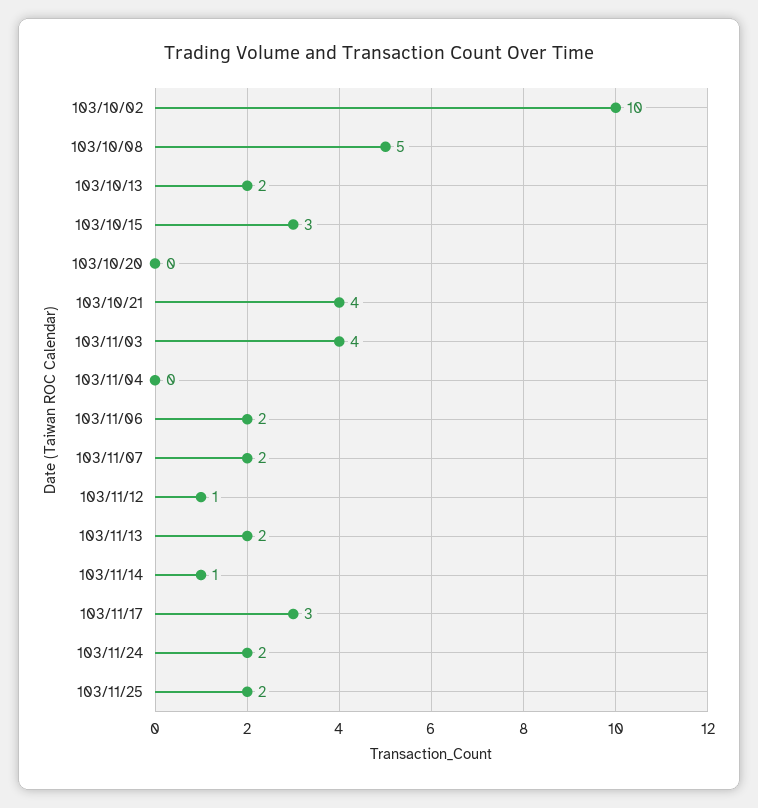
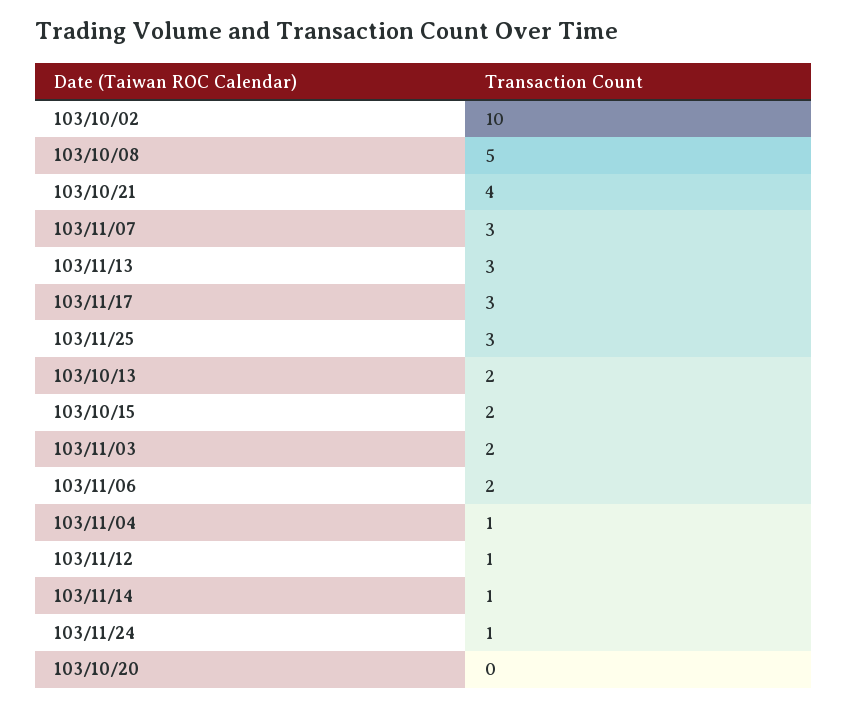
  {
    "103/10/02": 10,
    "103/10/08": 5,
    "103/10/13": 2,
-   "103/10/15": 3,
+   "103/10/15": 2,
    "103/10/20": 0,
    "103/10/21": 4,
-   "103/11/03": 4,
+   "103/11/03": 2,
-   "103/11/04": 0,
+   "103/11/04": 1,
    "103/11/06": 2,
-   "103/11/07": 2,
+   "103/11/07": 3,
    "103/11/12": 1,
-   "103/11/13": 2,
+   "103/11/13": 3,
    "103/11/14": 1,
    "103/11/17": 3,
-   "103/11/24": 2,
+   "103/11/24": 1,
-   "103/11/25": 2
+   "103/11/25": 3
  }

